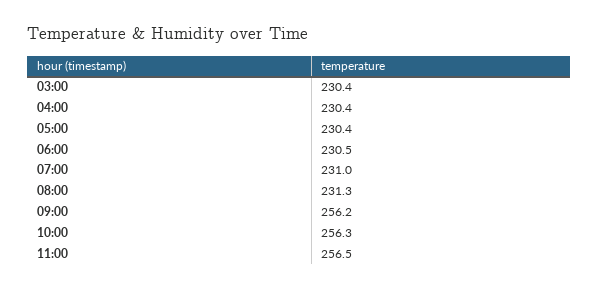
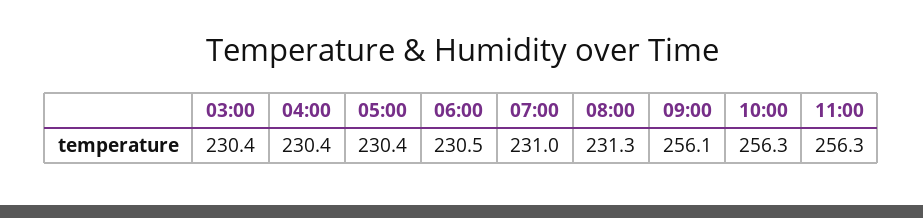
  {
    "03:00": 230.4,
    "04:00": 230.4,
    "05:00": 230.4,
    "06:00": 230.5,
    "07:00": 231,
    "08:00": 231.3,
-   "09:00": 256.2,
+   "09:00": 256.1,
    "10:00": 256.3,
-   "11:00": 256.5
+   "11:00": 256.3
  }

